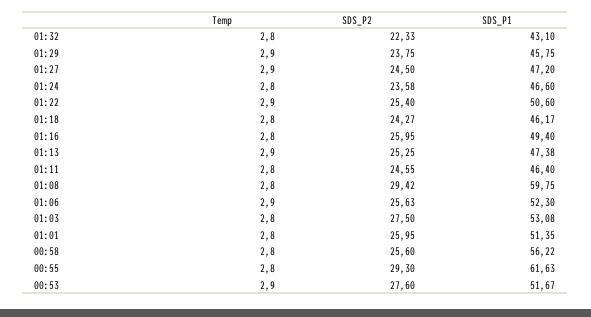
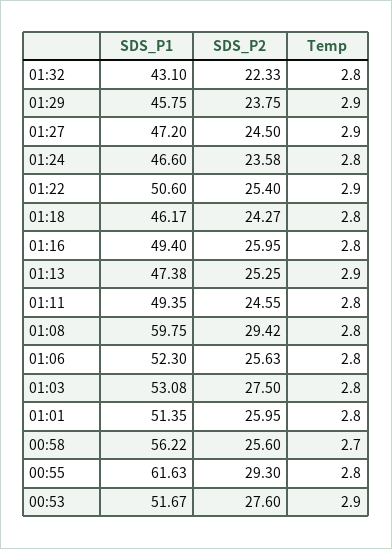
  {
    "Temp": {
      "01:32": 2.8,
      "01:29": 2.9,
      "01:27": 2.9,
      "01:24": 2.8,
      "01:22": 2.9,
      "01:18": 2.8,
      "01:16": 2.8,
      "01:13": 2.9,
      "01:11": 2.8,
      "01:08": 2.8,
-     "01:06": 2.9,
+     "01:06": 2.8,
      "01:03": 2.8,
      "01:01": 2.8,
-     "00:58": 2.8,
+     "00:58": 2.7,
      "00:55": 2.8,
      "00:53": 2.9
    },
    "SDS_P2": {
      "01:32": 22.33,
      "01:29": 23.75,
      "01:27": 24.5,
      "01:24": 23.58,
      "01:22": 25.4,
      "01:18": 24.27,
      "01:16": 25.95,
      "01:13": 25.25,
      "01:11": 24.55,
      "01:08": 29.42,
      "01:06": 25.63,
      "01:03": 27.5,
      "01:01": 25.95,
      "00:58": 25.6,
      "00:55": 29.3,
      "00:53": 27.6
    },
    "SDS_P1": {
      "01:32": 43.1,
      "01:29": 45.75,
      "01:27": 47.2,
      "01:24": 46.6,
      "01:22": 50.6,
      "01:18": 46.17,
      "01:16": 49.4,
      "01:13": 47.38,
-     "01:11": 46.4,
+     "01:11": 49.35,
      "01:08": 59.75,
      "01:06": 52.3,
      "01:03": 53.08,
      "01:01": 51.35,
      "00:58": 56.22,
      "00:55": 61.63,
      "00:53": 51.67
    }
  }

